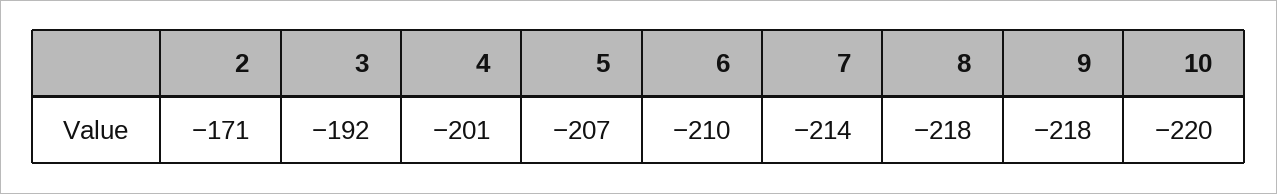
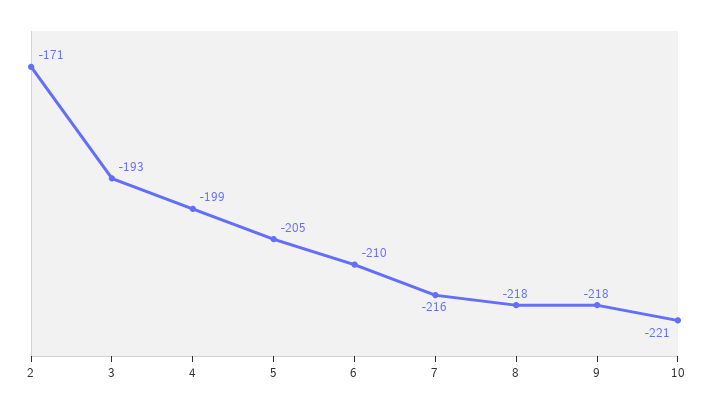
  {
    "2": -171,
-   "3": -192,
+   "3": -193,
-   "4": -201,
+   "4": -199,
-   "5": -207,
+   "5": -205,
    "6": -210,
-   "7": -214,
+   "7": -216,
    "8": -218,
    "9": -218,
-   "10": -220
+   "10": -221
  }

